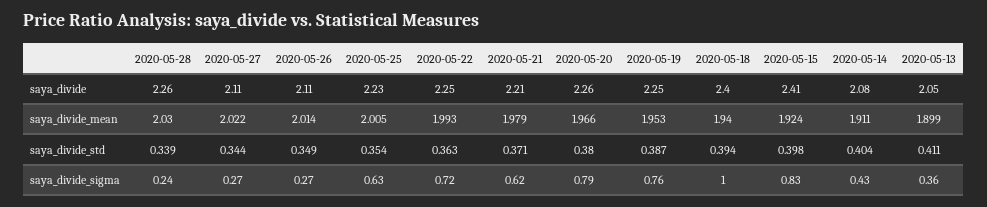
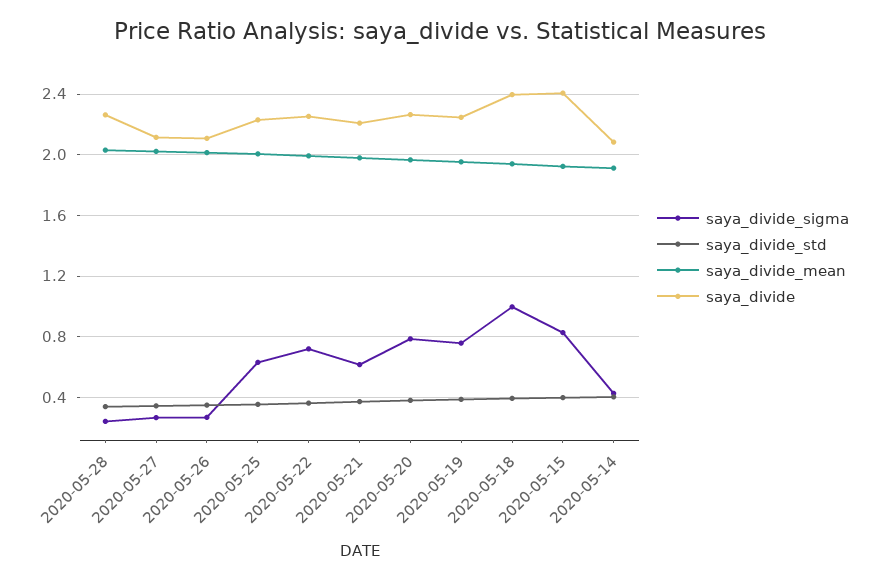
  {
    "saya_divide": {
      "2020-05-28": 2.26,
      "2020-05-27": 2.11,
      "2020-05-26": 2.11,
      "2020-05-25": 2.23,
      "2020-05-22": 2.25,
      "2020-05-21": 2.21,
      "2020-05-20": 2.26,
      "2020-05-19": 2.25,
      "2020-05-18": 2.4,
      "2020-05-15": 2.41,
-     "2020-05-14": 2.08,
+     "2020-05-14": 2.08
-     "2020-05-13": 2.05
    },
    "saya_divide_mean": {
      "2020-05-28": 2.03,
      "2020-05-27": 2.022,
      "2020-05-26": 2.014,
      "2020-05-25": 2.005,
      "2020-05-22": 1.993,
      "2020-05-21": 1.979,
      "2020-05-20": 1.966,
      "2020-05-19": 1.953,
      "2020-05-18": 1.94,
      "2020-05-15": 1.924,
-     "2020-05-14": 1.911,
+     "2020-05-14": 1.911
-     "2020-05-13": 1.899
    },
    "saya_divide_std": {
      "2020-05-28": 0.339,
      "2020-05-27": 0.344,
      "2020-05-26": 0.349,
      "2020-05-25": 0.354,
      "2020-05-22": 0.363,
      "2020-05-21": 0.371,
      "2020-05-20": 0.38,
      "2020-05-19": 0.387,
      "2020-05-18": 0.394,
      "2020-05-15": 0.398,
-     "2020-05-14": 0.404,
+     "2020-05-14": 0.404
-     "2020-05-13": 0.411
    },
    "saya_divide_sigma": {
      "2020-05-28": 0.24,
      "2020-05-27": 0.27,
      "2020-05-26": 0.27,
      "2020-05-25": 0.63,
      "2020-05-22": 0.72,
      "2020-05-21": 0.62,
      "2020-05-20": 0.79,
      "2020-05-19": 0.76,
      "2020-05-18": 1,
      "2020-05-15": 0.83,
-     "2020-05-14": 0.43,
+     "2020-05-14": 0.43
-     "2020-05-13": 0.36
    }
  }

